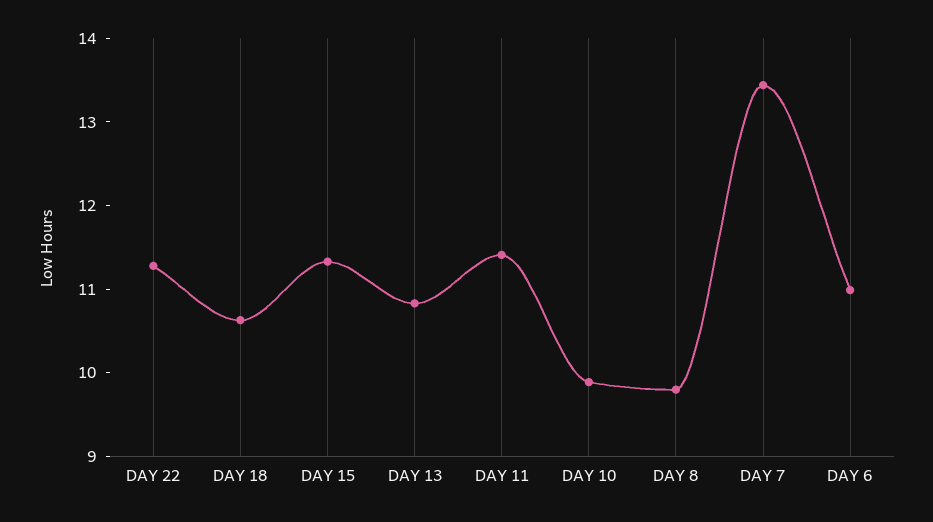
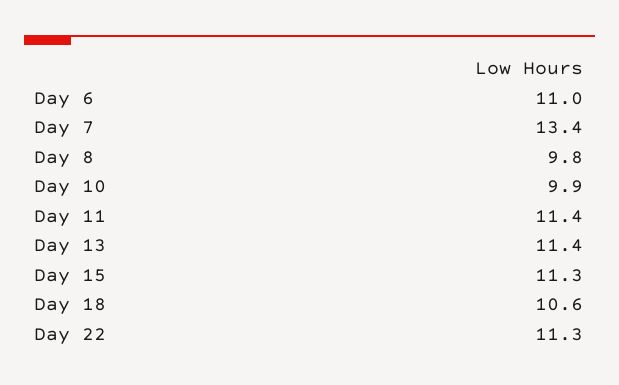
  {
    "DAY 22": 11.3,
    "DAY 18": 10.6,
    "DAY 15": 11.3,
-   "DAY 13": 10.8,
+   "DAY 13": 11.4,
    "DAY 11": 11.4,
    "DAY 10": 9.9,
    "DAY 8": 9.8,
    "DAY 7": 13.4,
    "DAY 6": 11
  }

